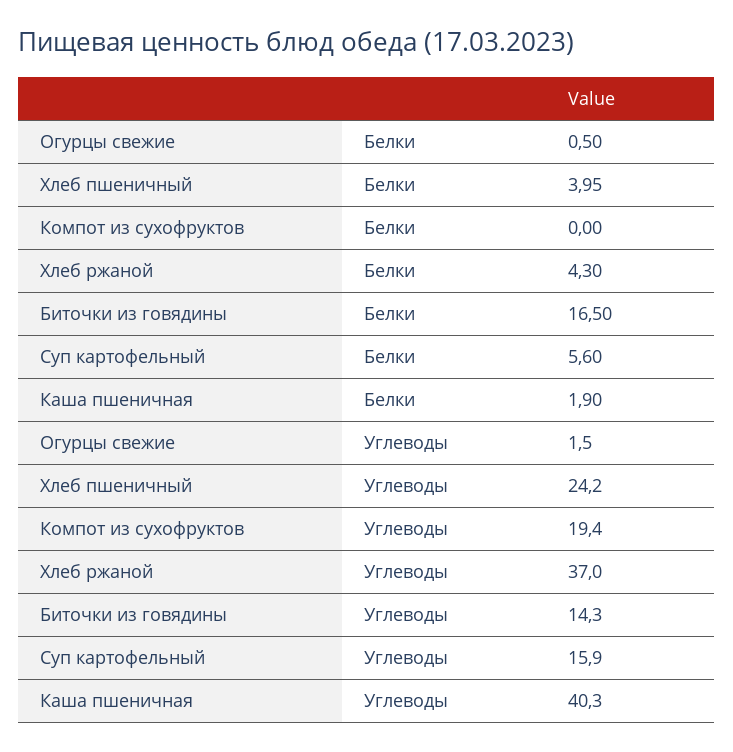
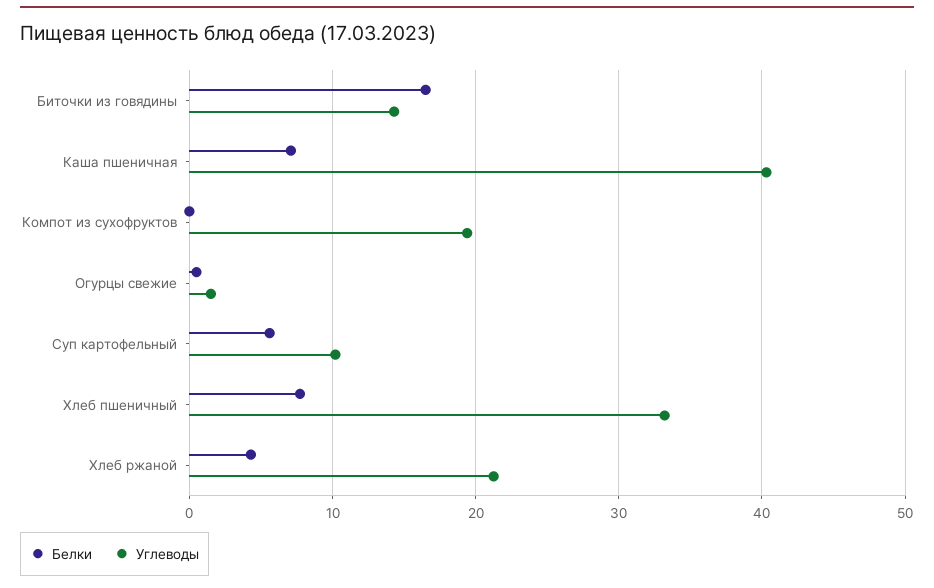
  {
    "Белки": {
      "Огурцы свежие": 0.5,
-     "Хлеб пшеничный": 3.95,
+     "Хлеб пшеничный": 8,
      "Компот из сухофруктов": 0,
      "Хлеб ржаной": 4.3,
      "Биточки из говядины": 16.5,
      "Суп картофельный": 5.6,
-     "Каша пшеничная": 1.9
+     "Каша пшеничная": 7
    },
    "Углеводы": {
      "Огурцы свежие": 1.5,
-     "Хлеб пшеничный": 24.2,
+     "Хлеб пшеничный": 33,
      "Компот из сухофруктов": 19.4,
-     "Хлеб ржаной": 37,
+     "Хлеб ржаной": 21,
      "Биточки из говядины": 14.3,
-     "Суп картофельный": 15.9,
+     "Суп картофельный": 10,
      "Каша пшеничная": 40.3
    }
  }

